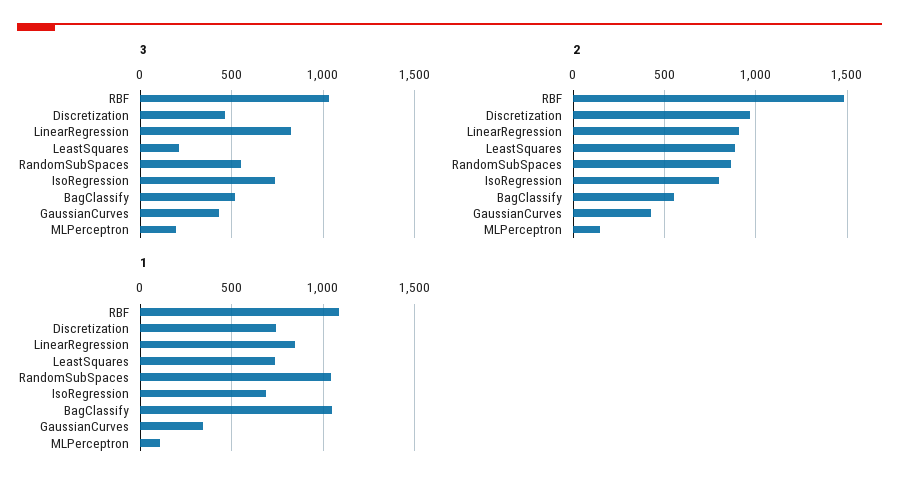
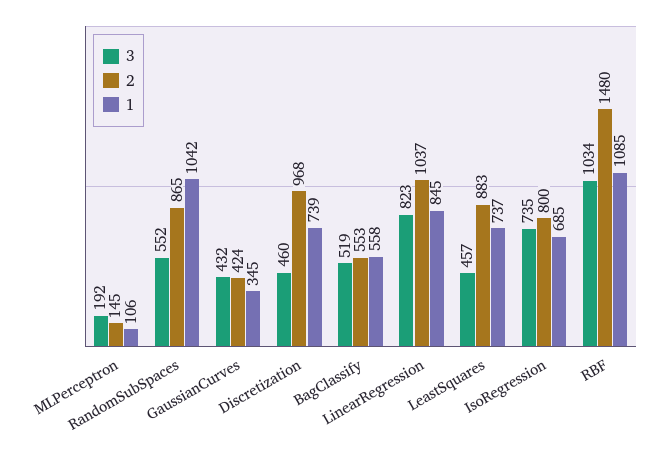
  {
    "3": {
      "RBF": 1034,
      "Discretization": 460,
      "LinearRegression": 823,
-     "LeastSquares": 200,
+     "LeastSquares": 457,
      "RandomSubSpaces": 552,
      "IsoRegression": 735,
      "BagClassify": 519,
      "GaussianCurves": 432,
      "MLPerceptron": 192
    },
    "2": {
      "RBF": 1480,
      "Discretization": 968,
-     "LinearRegression": 900,
+     "LinearRegression": 1037,
      "LeastSquares": 883,
      "RandomSubSpaces": 865,
      "IsoRegression": 800,
      "BagClassify": 553,
      "GaussianCurves": 424,
      "MLPerceptron": 145
    },
    "1": {
      "RBF": 1085,
      "Discretization": 739,
      "LinearRegression": 845,
      "LeastSquares": 737,
      "RandomSubSpaces": 1042,
      "IsoRegression": 685,
-     "BagClassify": 1050,
+     "BagClassify": 558,
      "GaussianCurves": 345,
      "MLPerceptron": 106
    }
  }

